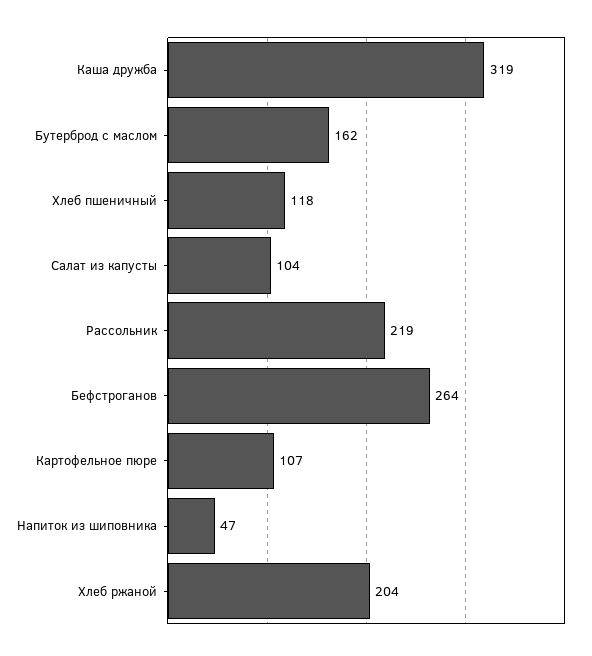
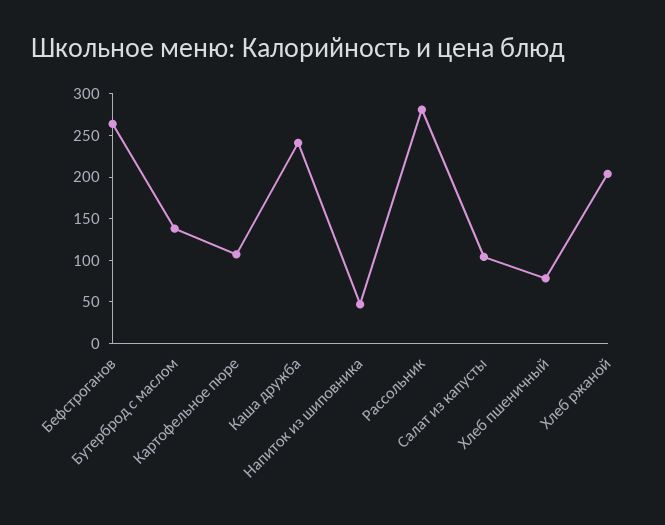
  {
-   "Каша дружба": 319,
+   "Каша дружба": 240,
-   "Бутерброд с маслом": 162,
+   "Бутерброд с маслом": 140,
-   "Хлеб пшеничный": 118,
+   "Хлеб пшеничный": 80,
    "Салат из капусты": 104,
-   "Рассольник": 219,
+   "Рассольник": 280,
    "Бефстроганов": 264,
    "Картофельное пюре": 107,
    "Напиток из шиповника": 47,
    "Хлеб ржаной": 204
  }

